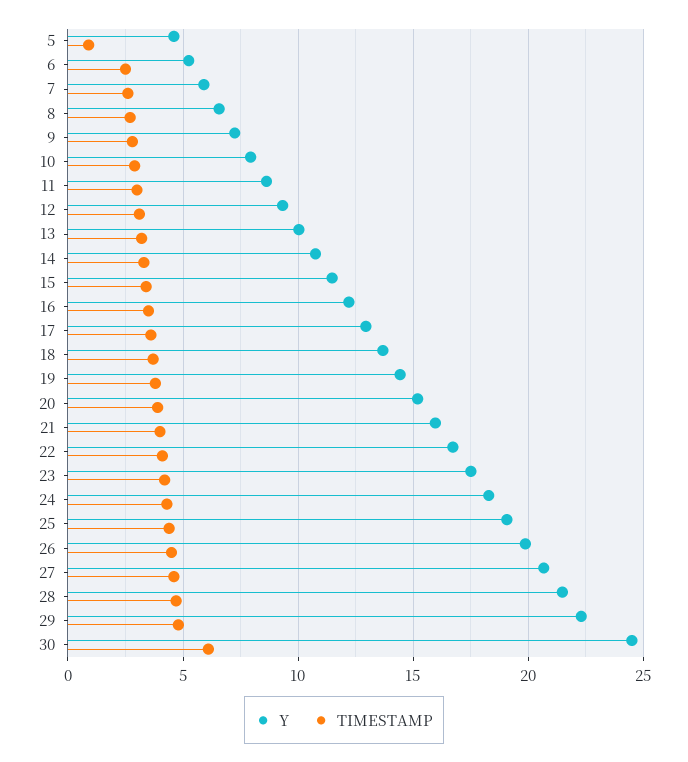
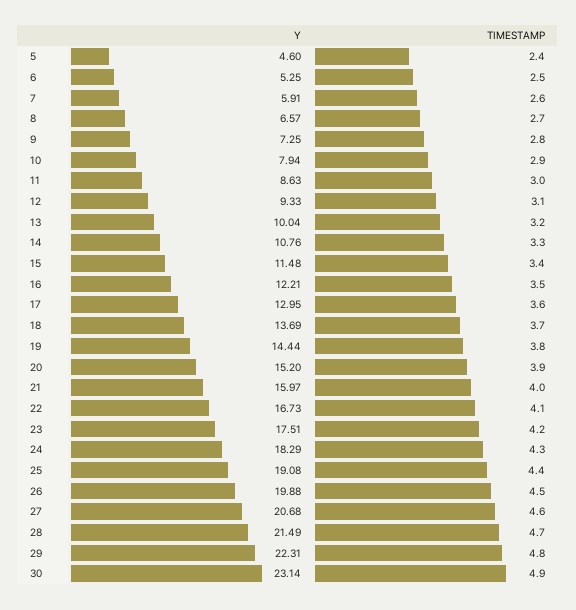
  {
    "Y": {
      "5": 4.6,
      "6": 5.25,
      "7": 5.91,
      "8": 6.57,
      "9": 7.25,
      "10": 7.94,
      "11": 8.63,
      "12": 9.33,
      "13": 10.04,
      "14": 10.76,
      "15": 11.48,
      "16": 12.21,
      "17": 12.95,
      "18": 13.69,
      "19": 14.44,
      "20": 15.2,
      "21": 15.97,
      "22": 16.73,
      "23": 17.51,
      "24": 18.29,
      "25": 19.08,
      "26": 19.88,
      "27": 20.68,
      "28": 21.49,
      "29": 22.31,
-     "30": 24.5
+     "30": 23.14
    },
    "TIMESTAMP": {
-     "5": 1,
+     "5": 2.4,
      "6": 2.5,
      "7": 2.6,
      "8": 2.7,
      "9": 2.8,
      "10": 2.9,
      "11": 3,
      "12": 3.1,
      "13": 3.2,
      "14": 3.3,
      "15": 3.4,
      "16": 3.5,
      "17": 3.6,
      "18": 3.7,
      "19": 3.8,
      "20": 3.9,
      "21": 4,
      "22": 4.1,
      "23": 4.2,
      "24": 4.3,
      "25": 4.4,
      "26": 4.5,
      "27": 4.6,
      "28": 4.7,
      "29": 4.8,
-     "30": 6
+     "30": 4.9
    }
  }

